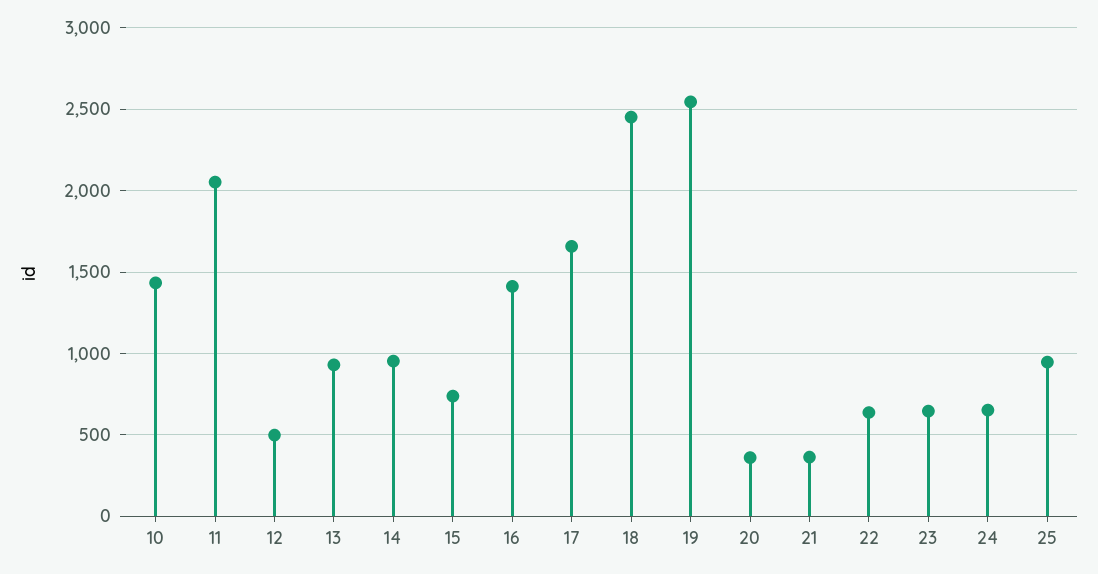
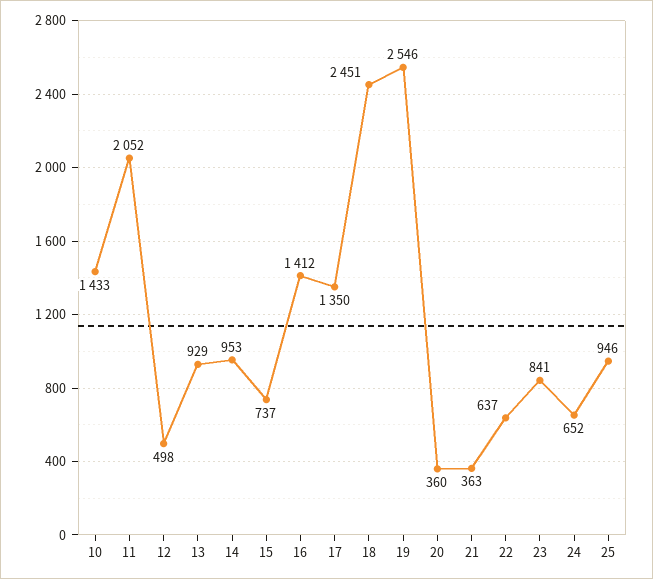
  {
    "10": 1433,
    "11": 2052,
    "12": 498,
    "13": 929,
    "14": 953,
    "15": 737,
    "16": 1412,
-   "17": 1650,
+   "17": 1350,
    "18": 2451,
    "19": 2546,
    "20": 360,
    "21": 363,
    "22": 637,
-   "23": 650,
+   "23": 841,
    "24": 652,
    "25": 946
  }

